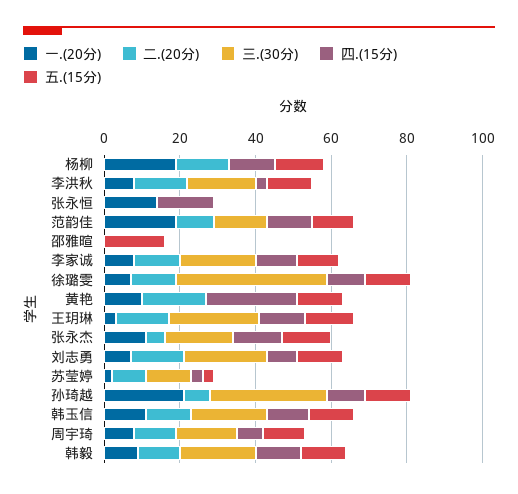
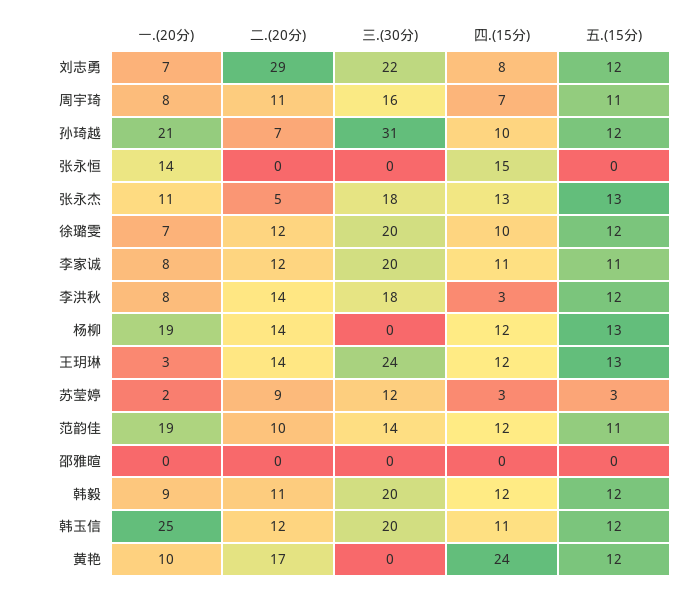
  {
    "一.(20分)": {
      "杨柳": 19,
      "李洪秋": 8,
      "张永恒": 14,
      "范韵佳": 19,
      "邵雅暄": 0,
      "李家诚": 8,
      "徐璐雯": 7,
      "黄艳": 10,
      "王玥琳": 3,
      "张永杰": 11,
      "刘志勇": 7,
      "苏莹婷": 2,
      "孙琦越": 21,
-     "韩玉信": 10,
+     "韩玉信": 25,
      "周宇琦": 8,
      "韩毅": 9
    },
    "二.(20分)": {
      "杨柳": 14,
      "李洪秋": 14,
      "张永恒": 0,
      "范韵佳": 10,
      "邵雅暄": 0,
      "李家诚": 12,
      "徐璐雯": 12,
      "黄艳": 17,
      "王玥琳": 14,
      "张永杰": 5,
-     "刘志勇": 15,
+     "刘志勇": 29,
      "苏莹婷": 9,
      "孙琦越": 7,
      "韩玉信": 12,
      "周宇琦": 11,
      "韩毅": 11
    },
    "三.(30分)": {
      "杨柳": 0,
      "李洪秋": 18,
      "张永恒": 0,
      "范韵佳": 14,
      "邵雅暄": 0,
      "李家诚": 20,
-     "徐璐雯": 40,
+     "徐璐雯": 20,
      "黄艳": 0,
      "王玥琳": 24,
      "张永杰": 18,
      "刘志勇": 22,
      "苏莹婷": 12,
      "孙琦越": 31,
      "韩玉信": 20,
      "周宇琦": 16,
      "韩毅": 20
    },
    "四.(15分)": {
      "杨柳": 12,
      "李洪秋": 3,
      "张永恒": 15,
      "范韵佳": 12,
      "邵雅暄": 0,
      "李家诚": 11,
      "徐璐雯": 10,
      "黄艳": 24,
      "王玥琳": 12,
      "张永杰": 13,
      "刘志勇": 8,
      "苏莹婷": 3,
      "孙琦越": 10,
      "韩玉信": 11,
      "周宇琦": 7,
      "韩毅": 12
    },
    "五.(15分)": {
      "杨柳": 13,
      "李洪秋": 12,
      "张永恒": 0,
      "范韵佳": 11,
-     "邵雅暄": 15,
+     "邵雅暄": 0,
      "李家诚": 11,
      "徐璐雯": 12,
      "黄艳": 12,
      "王玥琳": 13,
      "张永杰": 13,
      "刘志勇": 12,
      "苏莹婷": 3,
      "孙琦越": 12,
      "韩玉信": 12,
      "周宇琦": 11,
      "韩毅": 12
    }
  }

